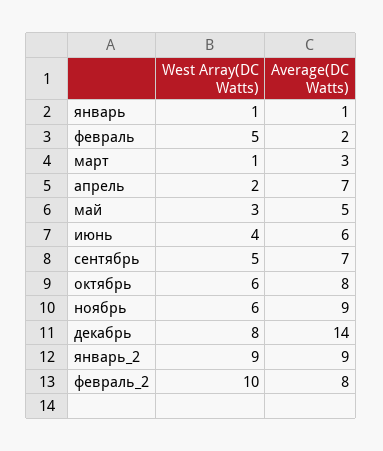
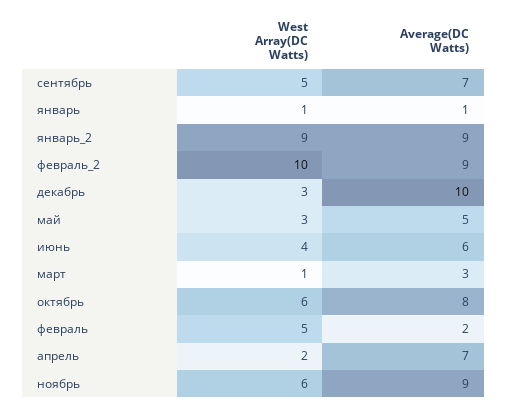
  {
    "West Array(DC Watts)": {
      "январь": 1,
      "февраль": 5,
      "март": 1,
      "апрель": 2,
      "май": 3,
      "июнь": 4,
      "сентябрь": 5,
      "октябрь": 6,
      "ноябрь": 6,
-     "декабрь": 8,
+     "декабрь": 3,
      "январь_2": 9,
      "февраль_2": 10
    },
    "Average(DC Watts)": {
      "январь": 1,
      "февраль": 2,
      "март": 3,
      "апрель": 7,
      "май": 5,
      "июнь": 6,
      "сентябрь": 7,
      "октябрь": 8,
      "ноябрь": 9,
-     "декабрь": 14,
+     "декабрь": 10,
      "январь_2": 9,
-     "февраль_2": 8
+     "февраль_2": 9
    }
  }

